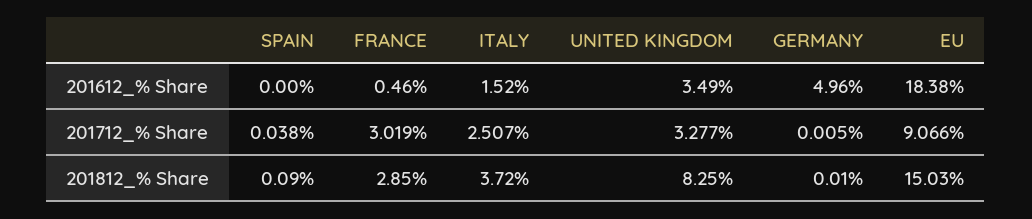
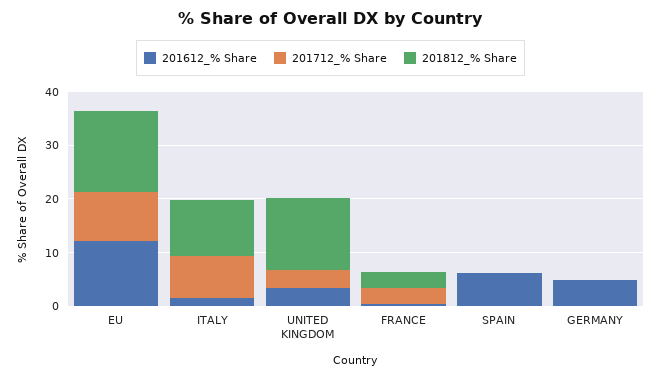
  {
    "201612_% Share": {
-     "SPAIN": 0,
+     "SPAIN": 6,
      "FRANCE": 0.46,
      "ITALY": 1.52,
      "UNITED KINGDOM": 3.49,
      "GERMANY": 4.96,
-     "EU": 18.38
+     "EU": 12
    },
    "201712_% Share": {
      "SPAIN": 0.038,
      "FRANCE": 3.019,
-     "ITALY": 2.507,
+     "ITALY": 8,
      "UNITED KINGDOM": 3.277,
      "GERMANY": 0.005,
      "EU": 9.066
    },
    "201812_% Share": {
      "SPAIN": 0.09,
      "FRANCE": 2.85,
-     "ITALY": 3.72,
+     "ITALY": 10,
-     "UNITED KINGDOM": 8.25,
+     "UNITED KINGDOM": 14,
      "GERMANY": 0.01,
      "EU": 15.03
    }
  }

